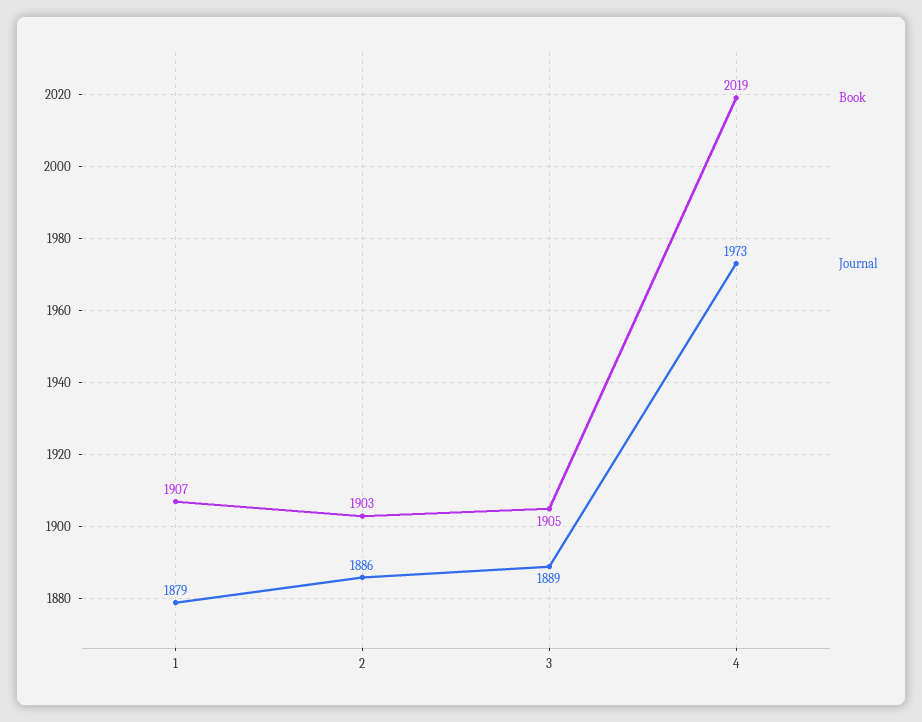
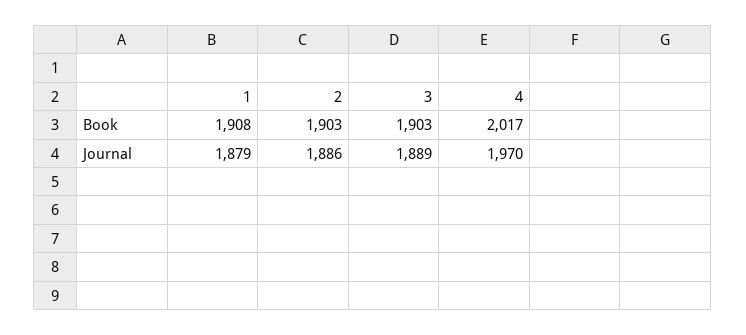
  {
    "Book": {
-     "1": 1907,
+     "1": 1908,
      "2": 1903,
-     "3": 1905,
+     "3": 1903,
-     "4": 2019
+     "4": 2017
    },
    "Journal": {
      "1": 1879,
      "2": 1886,
      "3": 1889,
-     "4": 1973
+     "4": 1970
    }
  }

